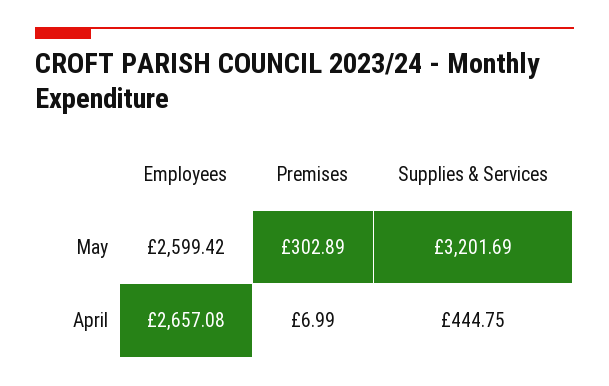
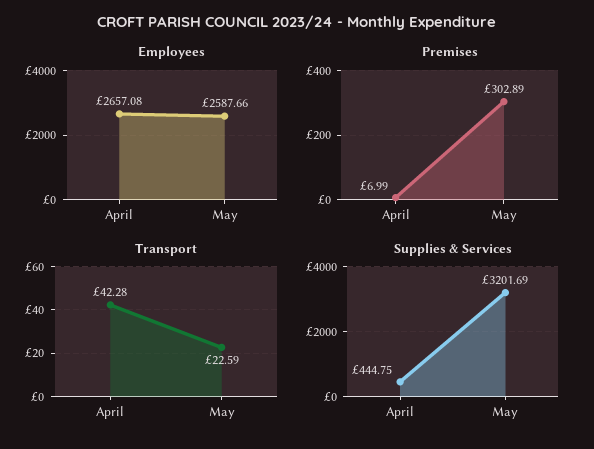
  {
    "Employees": {
-     "May": 2599.42,
+     "May": 2587.66,
      "April": 2657.08
    },
    "Premises": {
      "May": 302.89,
      "April": 6.99
    },
    "Supplies & Services": {
      "May": 3201.69,
      "April": 444.75
-   }
+   },
+   "Transport": {
+     "April": 42.28,
+     "May": 22.59
+   }
  }

